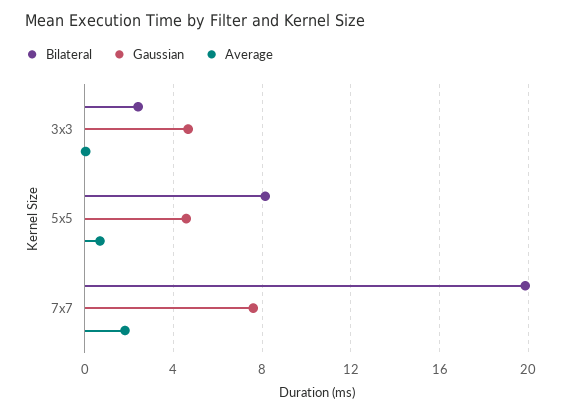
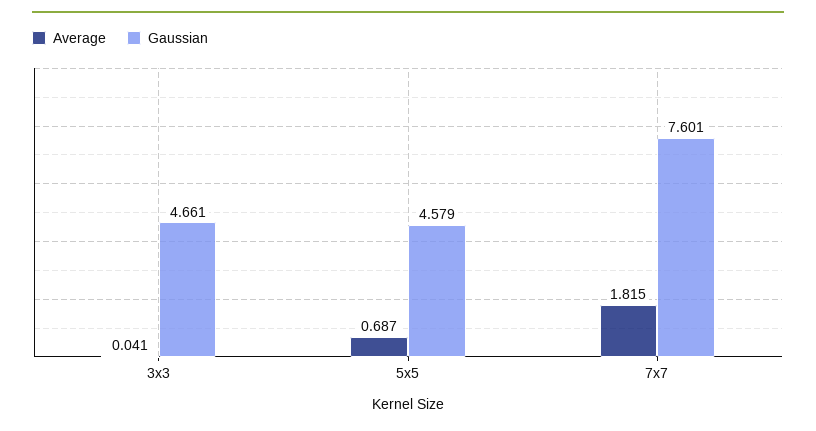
  {
-   "Bilateral": {
-     "3x3": 2.5,
-     "5x5": 8,
-     "7x7": 20
-   },
    "Gaussian": {
      "3x3": 4.661,
      "5x5": 4.579,
      "7x7": 7.601
    },
    "Average": {
      "3x3": 0.041,
      "5x5": 0.687,
      "7x7": 1.815
    }
  }

